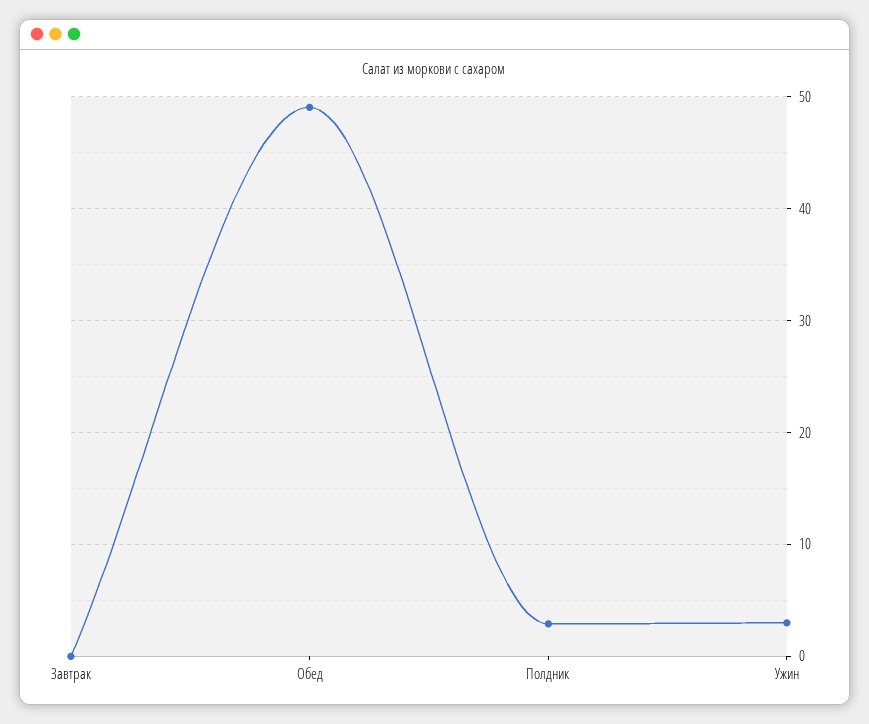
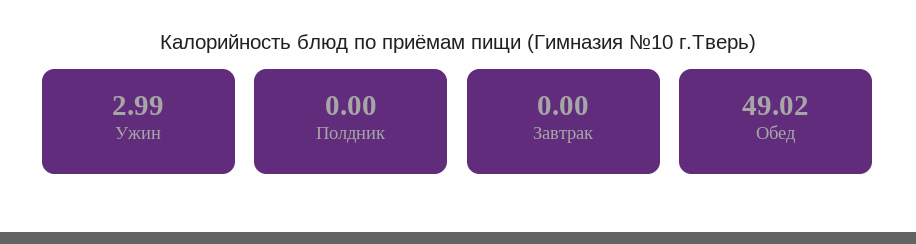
  {
    "Завтрак": 0,
    "Обед": 49.02,
-   "Полдник": 3,
+   "Полдник": 0,
    "Ужин": 2.99
  }

